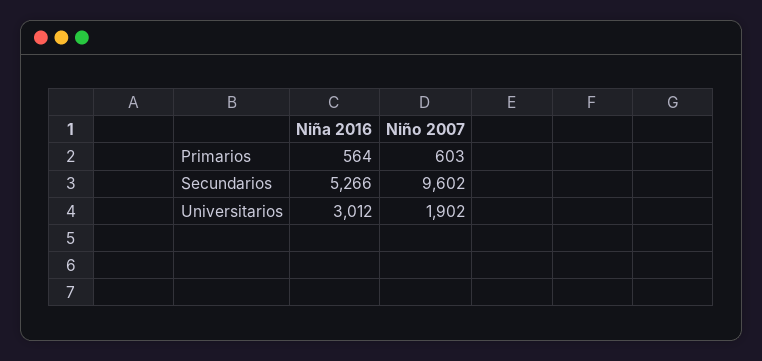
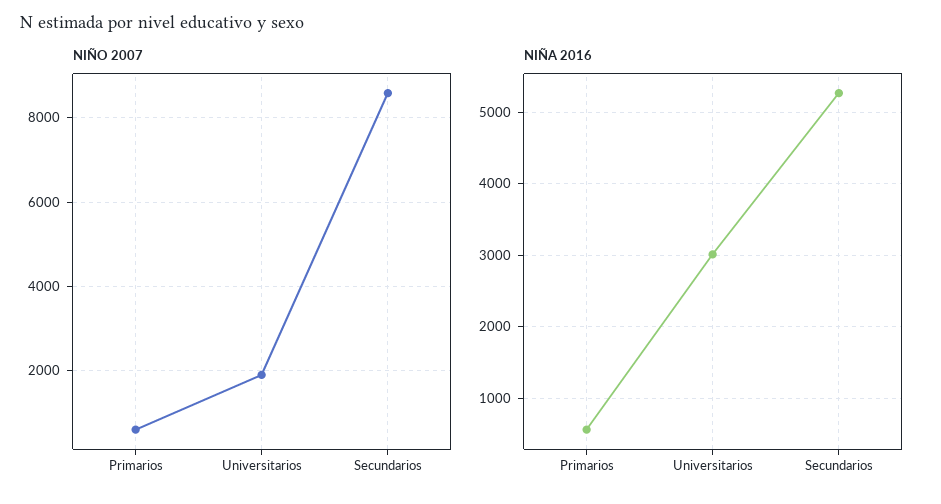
  {
    "Niña 2016": {
      "Primarios": 564,
      "Secundarios": 5266,
      "Universitarios": 3012
    },
    "Niño 2007": {
      "Primarios": 603,
-     "Secundarios": 9602,
+     "Secundarios": 8600,
      "Universitarios": 1902
    }
  }

